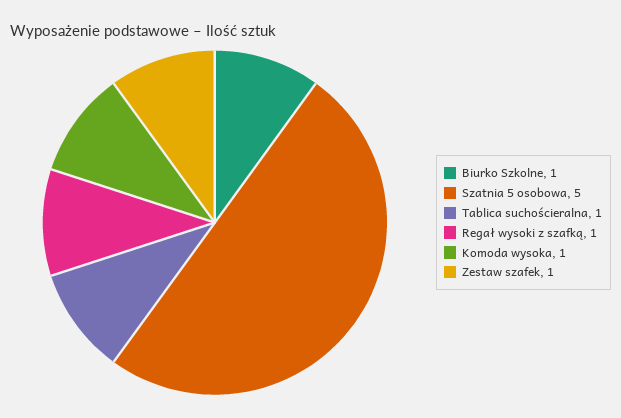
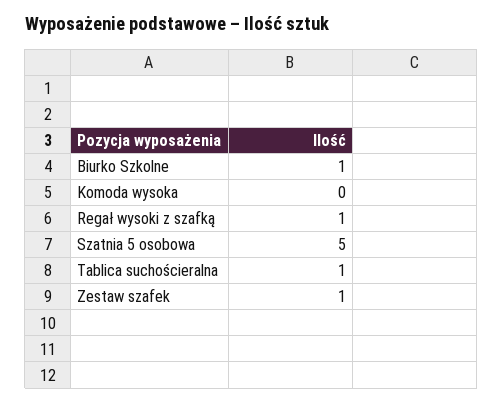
  {
    "Biurko Szkolne": 1,
    "Szatnia 5 osobowa": 5,
    "Tablica suchościeralna": 1,
    "Regał wysoki z szafką": 1,
-   "Komoda wysoka": 1,
+   "Komoda wysoka": 0,
    "Zestaw szafek": 1
  }

